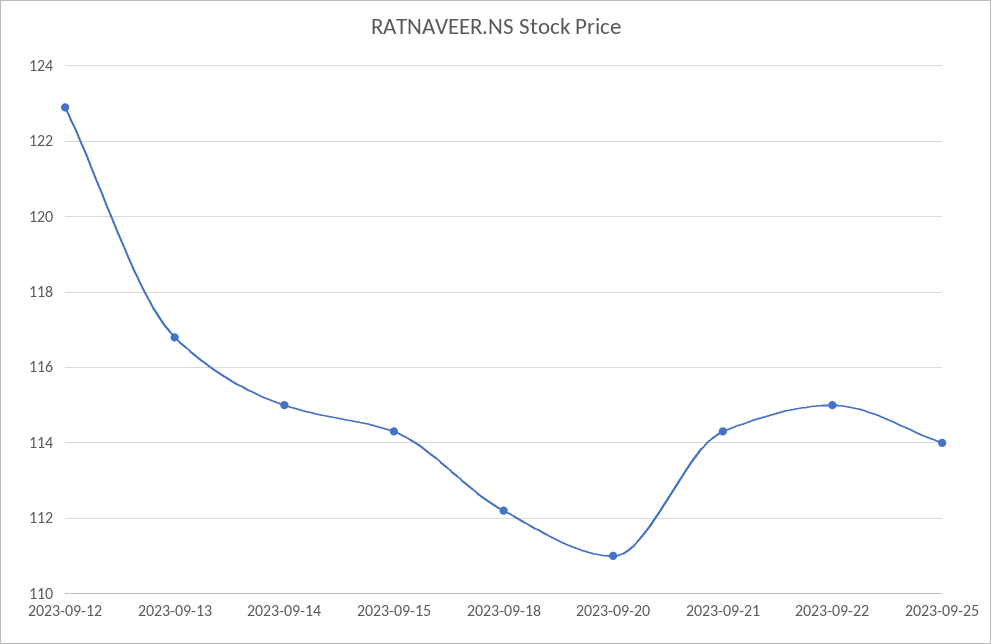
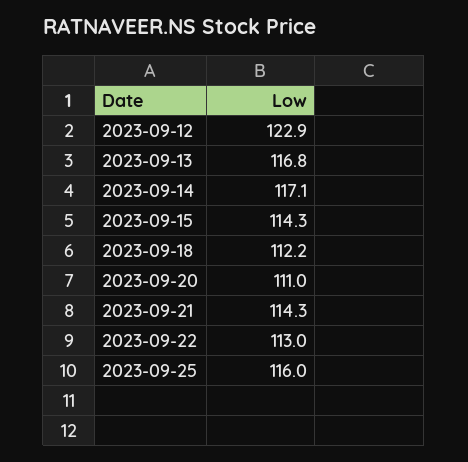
  {
    "2023-09-12": 122.9,
    "2023-09-13": 116.8,
-   "2023-09-14": 115,
+   "2023-09-14": 117.1,
    "2023-09-15": 114.3,
    "2023-09-18": 112.2,
    "2023-09-20": 111,
    "2023-09-21": 114.3,
-   "2023-09-22": 115,
+   "2023-09-22": 113,
-   "2023-09-25": 114
+   "2023-09-25": 116
  }

